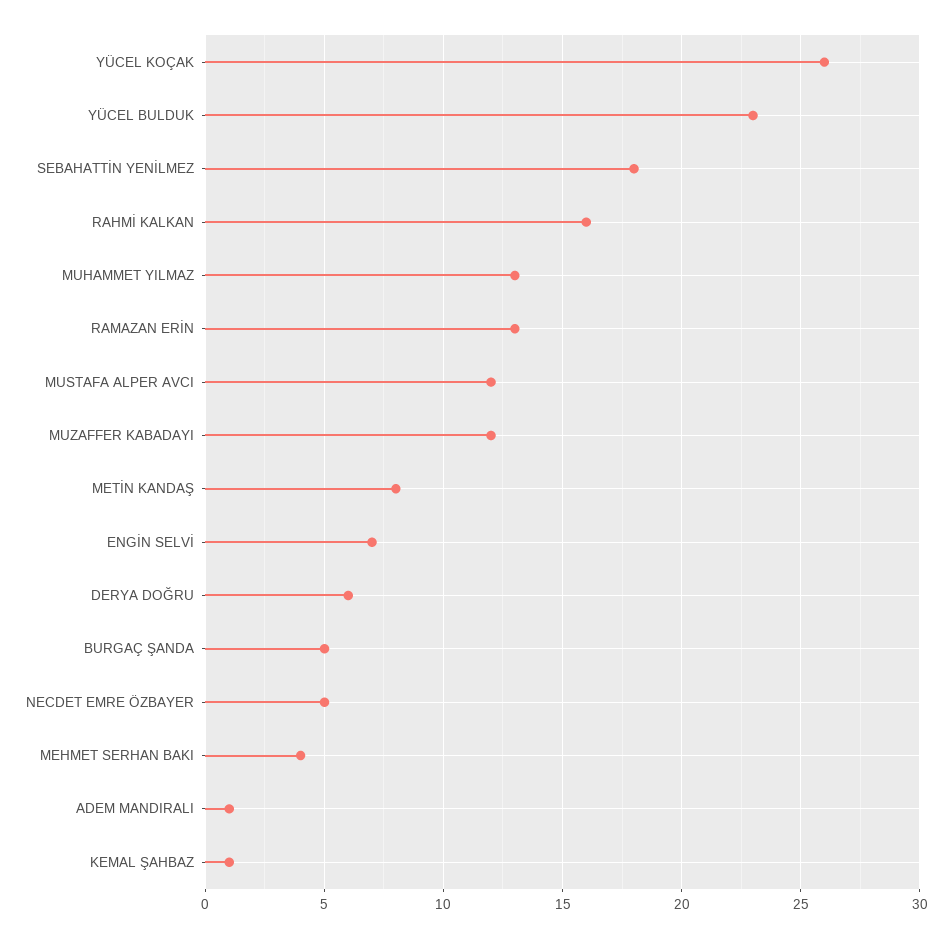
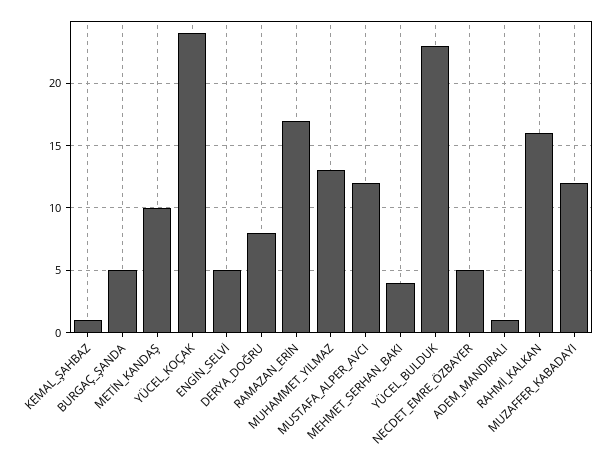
  {
-   "YÜCEL KOÇAK": 26,
+   "YÜCEL KOÇAK": 24,
    "YÜCEL BULDUK": 23,
-   "SEBAHATTİN YENİLMEZ": 18,
    "RAHMİ KALKAN": 16,
    "MUHAMMET YILMAZ": 13,
-   "RAMAZAN ERİN": 13,
+   "RAMAZAN ERİN": 17,
    "MUSTAFA ALPER AVCI": 12,
    "MUZAFFER KABADAYI": 12,
-   "METİN KANDAŞ": 8,
+   "METİN KANDAŞ": 10,
-   "ENGİN SELVİ": 7,
+   "ENGİN SELVİ": 5,
-   "DERYA DOĞRU": 6,
+   "DERYA DOĞRU": 8,
    "BURGAÇ ŞANDA": 5,
    "NECDET EMRE ÖZBAYER": 5,
    "MEHMET SERHAN BAKI": 4,
    "ADEM MANDIRALI": 1,
    "KEMAL ŞAHBAZ": 1
  }

